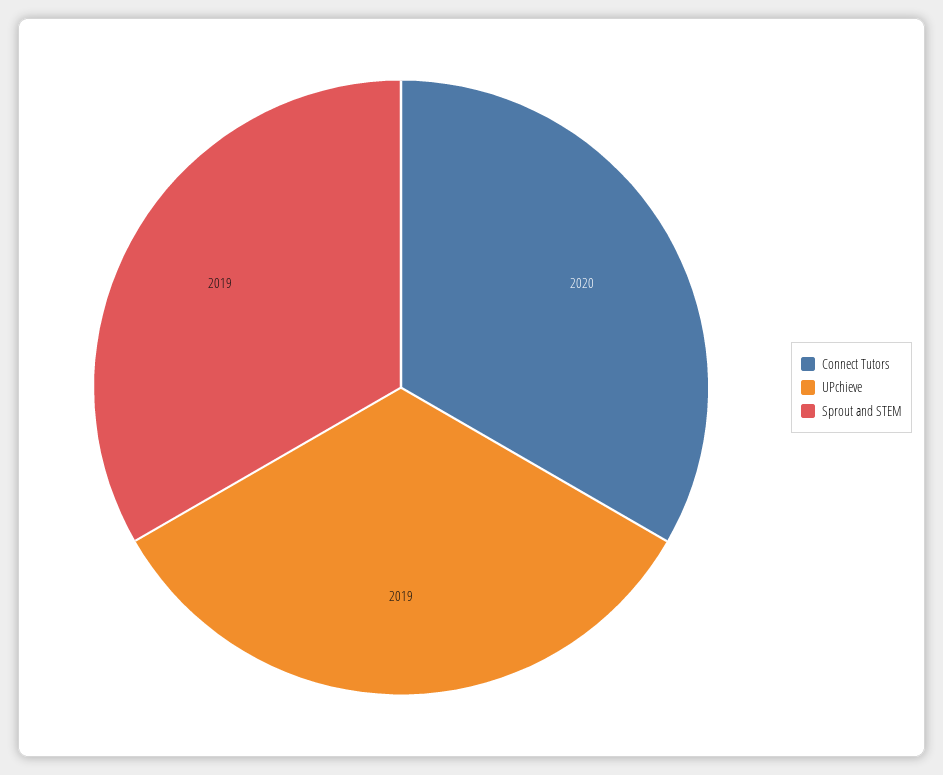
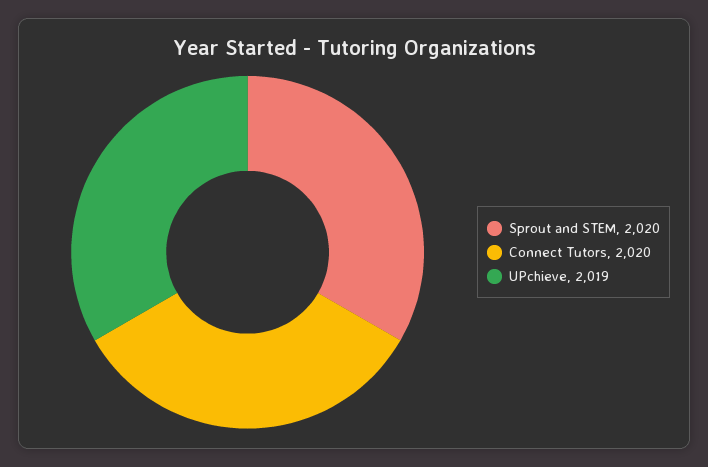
  {
    "Connect Tutors": 2020,
    "UPchieve": 2019,
-   "Sprout and STEM": 2019
+   "Sprout and STEM": 2020
  }

